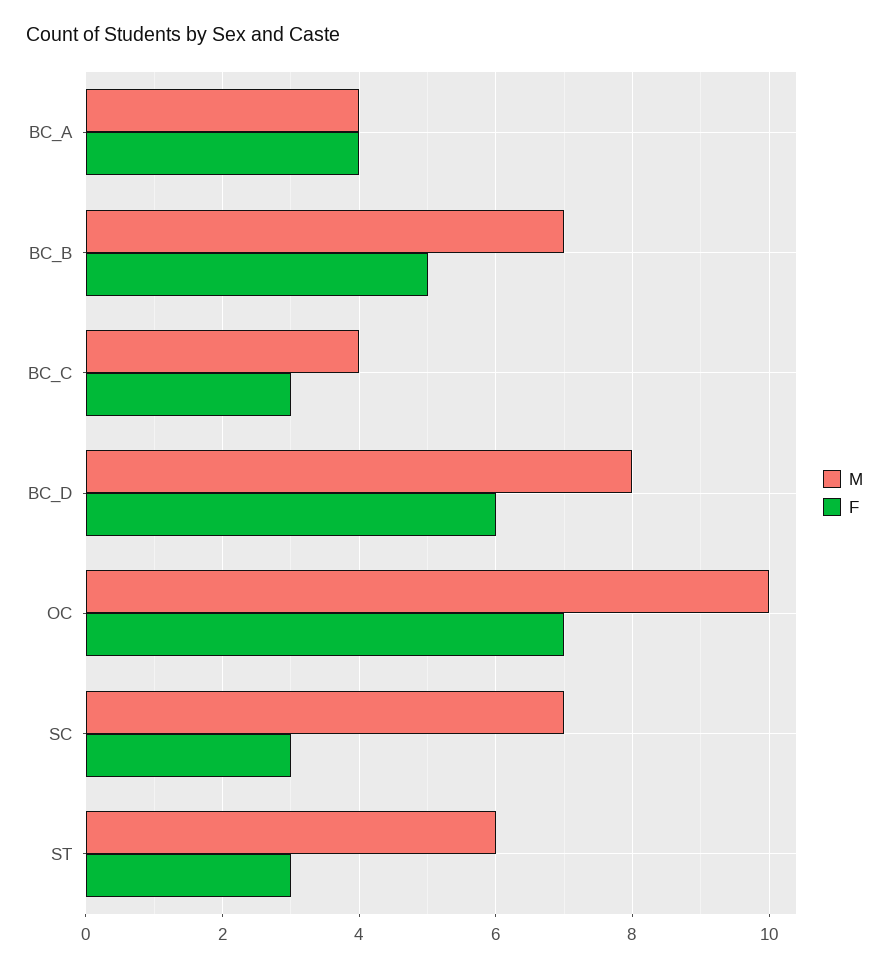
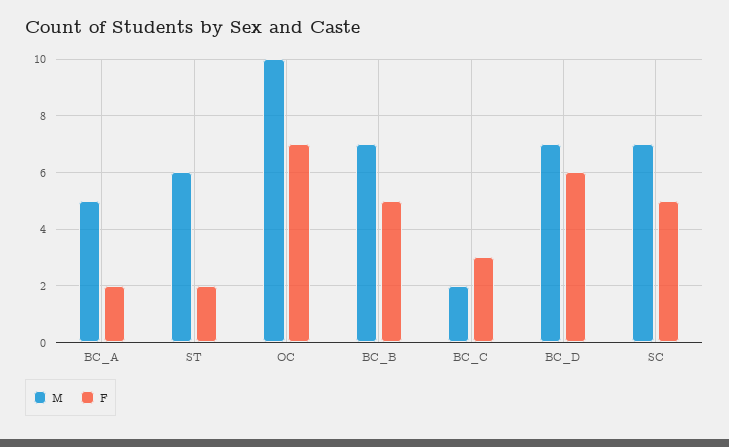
  {
    "M": {
-     "BC_A": 4,
+     "BC_A": 5,
      "BC_B": 7,
-     "BC_C": 4,
+     "BC_C": 2,
-     "BC_D": 8,
+     "BC_D": 7,
      "OC": 10,
      "SC": 7,
      "ST": 6
    },
    "F": {
-     "BC_A": 4,
+     "BC_A": 2,
      "BC_B": 5,
      "BC_C": 3,
      "BC_D": 6,
      "OC": 7,
-     "SC": 3,
+     "SC": 5,
-     "ST": 3
+     "ST": 2
    }
  }

